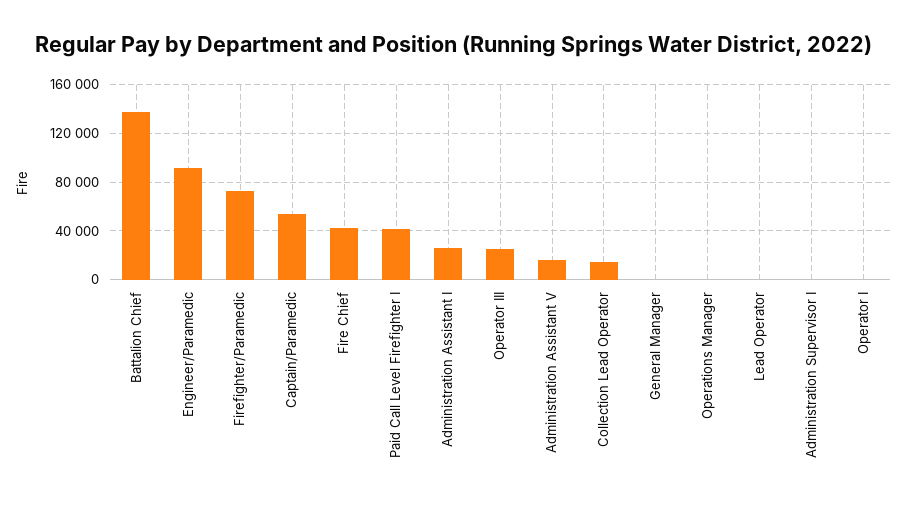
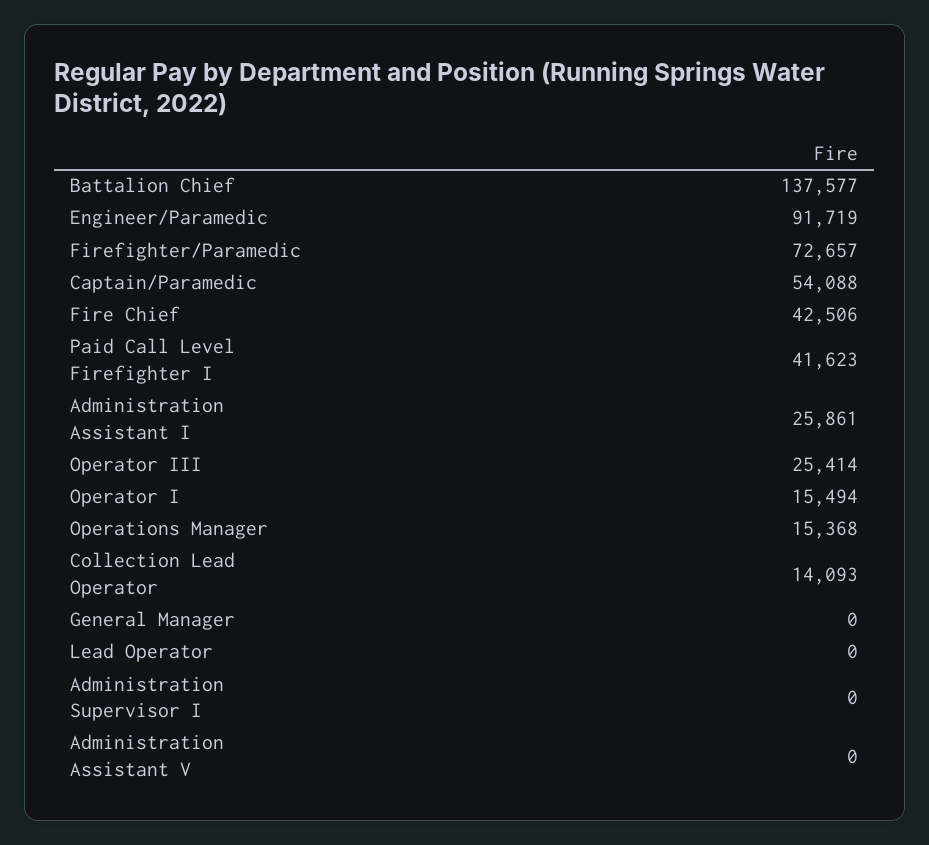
  {
    "Battalion Chief": 137577,
    "Engineer/Paramedic": 91719,
    "Firefighter/Paramedic": 72657,
    "Captain/Paramedic": 54088,
    "Fire Chief": 42506,
    "Paid Call Level Firefighter I": 41623,
    "Administration Assistant I": 25861,
    "Operator III": 25414,
-   "Administration Assistant V": 15000,
+   "Administration Assistant V": 0,
    "Collection Lead Operator": 14093,
    "General Manager": 0,
-   "Operations Manager": 0,
+   "Operations Manager": 15368,
    "Lead Operator": 0,
    "Administration Supervisor I": 0,
-   "Operator I": 0
+   "Operator I": 15494
  }

